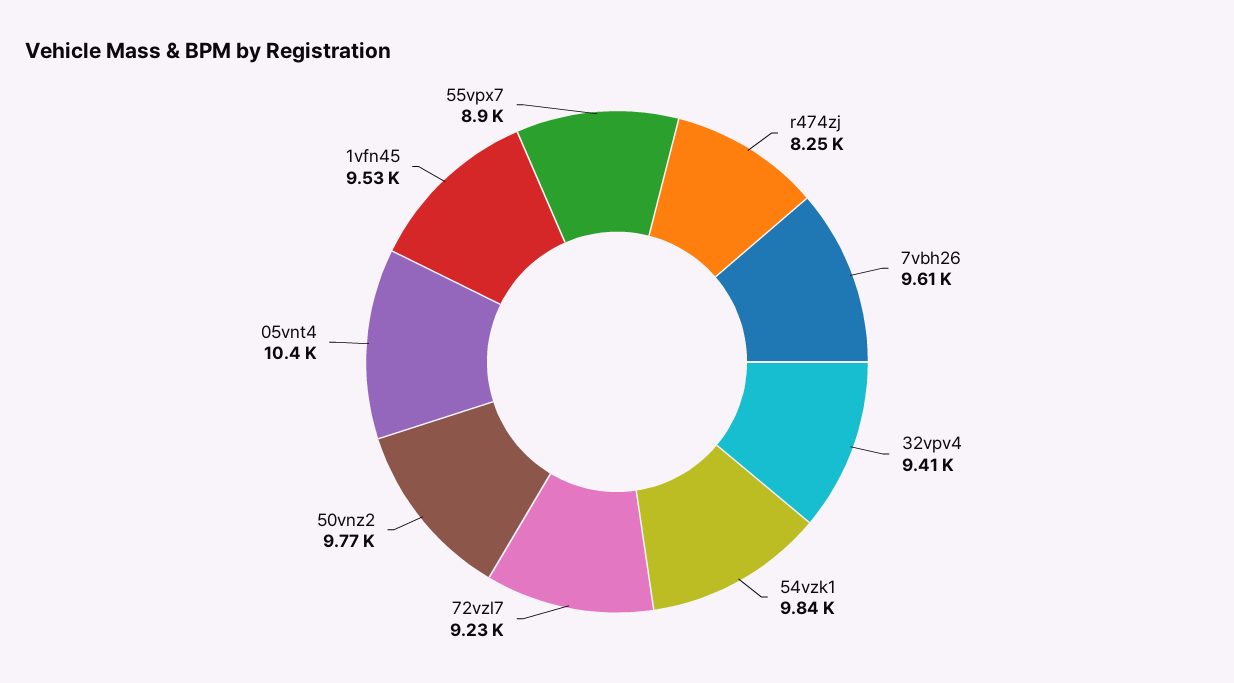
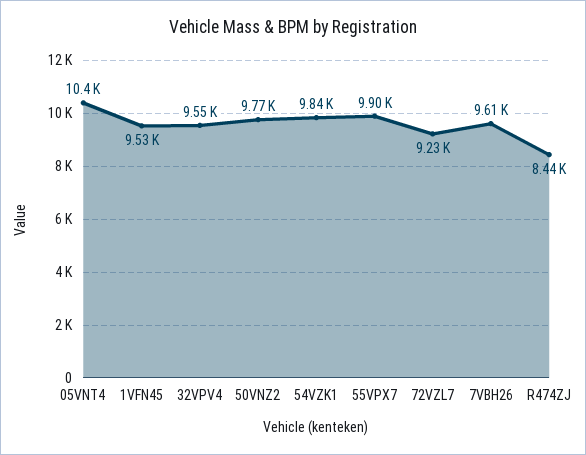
  {
-   "r474zj": 8250,
+   "r474zj": 8440,
    "7vbh26": 9610,
-   "32vpv4": 9410,
+   "32vpv4": 9550,
    "54vzk1": 9840,
    "72vzl7": 9230,
    "50vnz2": 9770,
    "05vnt4": 10400,
    "1vfn45": 9530,
-   "55vpx7": 8900
+   "55vpx7": 9900
  }

